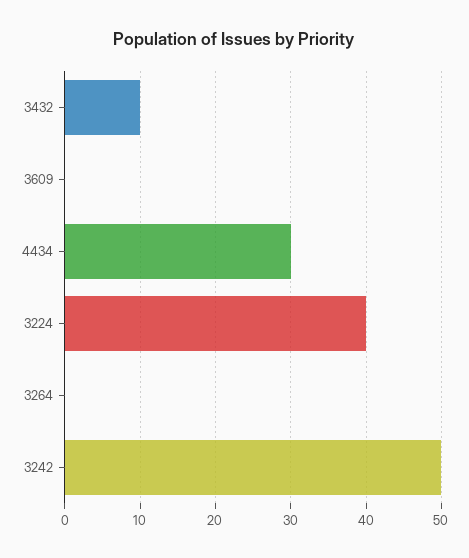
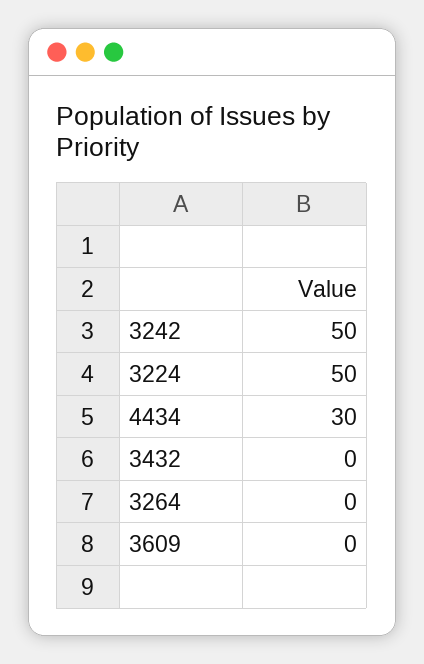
  {
-   "3432": 10,
+   "3432": 0,
    "3609": 0,
    "4434": 30,
-   "3224": 40,
+   "3224": 50,
    "3264": 0,
    "3242": 50
  }

